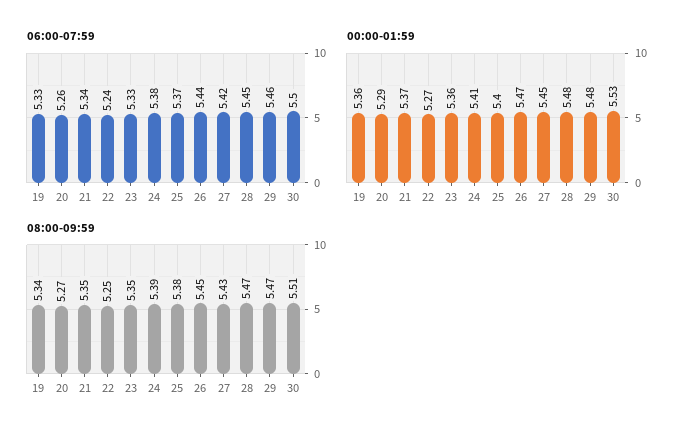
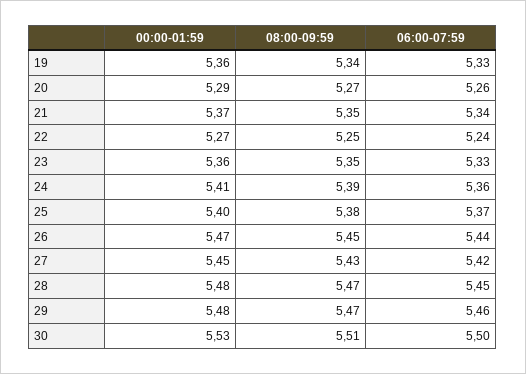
  {
    "06:00-07:59": {
      "19": 5.33,
      "20": 5.26,
      "21": 5.34,
      "22": 5.24,
      "23": 5.33,
-     "24": 5.38,
+     "24": 5.36,
      "25": 5.37,
      "26": 5.44,
      "27": 5.42,
      "28": 5.45,
      "29": 5.46,
      "30": 5.5
    },
    "00:00-01:59": {
      "19": 5.36,
      "20": 5.29,
      "21": 5.37,
      "22": 5.27,
      "23": 5.36,
      "24": 5.41,
      "25": 5.4,
      "26": 5.47,
      "27": 5.45,
      "28": 5.48,
      "29": 5.48,
      "30": 5.53
    },
    "08:00-09:59": {
      "19": 5.34,
      "20": 5.27,
      "21": 5.35,
      "22": 5.25,
      "23": 5.35,
      "24": 5.39,
      "25": 5.38,
      "26": 5.45,
      "27": 5.43,
      "28": 5.47,
      "29": 5.47,
      "30": 5.51
    }
  }

